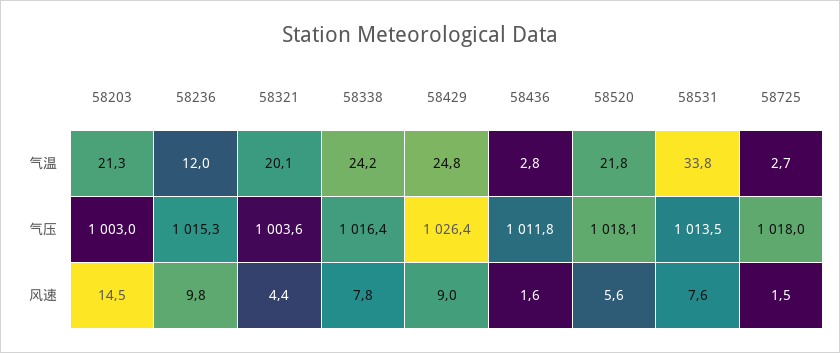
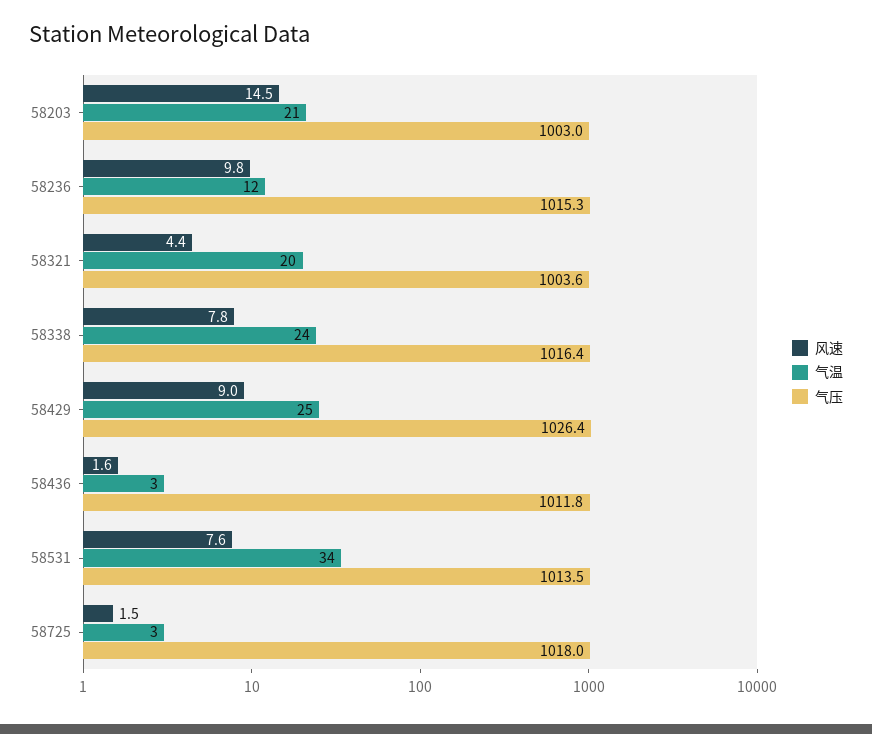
  {
    "气温": {
      "58203": 21.3,
      "58236": 12,
      "58321": 20.1,
      "58338": 24.2,
      "58429": 24.8,
      "58436": 2.8,
-     "58520": 21.8,
      "58531": 33.8,
      "58725": 2.7
    },
    "气压": {
      "58203": 1003,
      "58236": 1015.3,
      "58321": 1003.6,
      "58338": 1016.4,
      "58429": 1026.4,
      "58436": 1011.8,
-     "58520": 1018.1,
      "58531": 1013.5,
      "58725": 1018
    },
    "风速": {
      "58203": 14.5,
      "58236": 9.8,
      "58321": 4.4,
      "58338": 7.8,
      "58429": 9,
      "58436": 1.6,
-     "58520": 5.6,
      "58531": 7.6,
      "58725": 1.5
    }
  }

